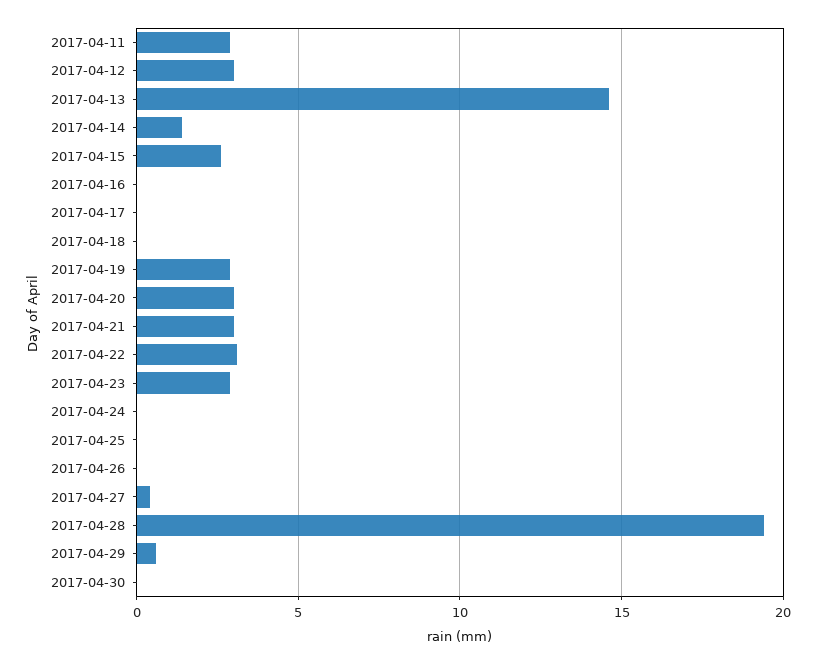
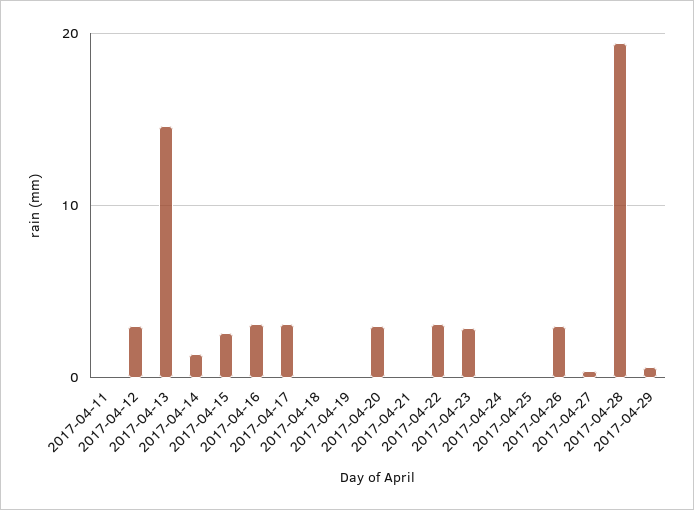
  {
-   "2017-04-11": 3,
+   "2017-04-11": 0,
    "2017-04-12": 3,
    "2017-04-13": 14.5,
    "2017-04-14": 1.5,
    "2017-04-15": 2.5,
-   "2017-04-16": 0,
+   "2017-04-16": 3,
-   "2017-04-17": 0,
+   "2017-04-17": 3,
    "2017-04-18": 0,
-   "2017-04-19": 3,
+   "2017-04-19": 0,
    "2017-04-20": 3,
-   "2017-04-21": 3,
+   "2017-04-21": 0,
    "2017-04-22": 3,
    "2017-04-23": 3,
    "2017-04-24": 0,
    "2017-04-25": 0,
-   "2017-04-26": 0,
+   "2017-04-26": 3,
    "2017-04-27": 0.5,
    "2017-04-28": 19.5,
-   "2017-04-29": 0.5,
+   "2017-04-29": 0.5
-   "2017-04-30": 0
  }

